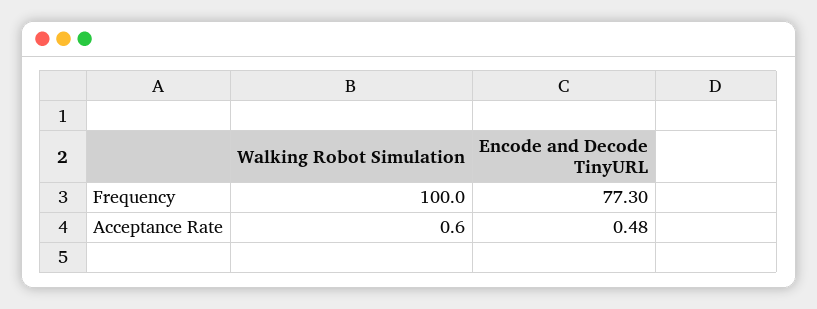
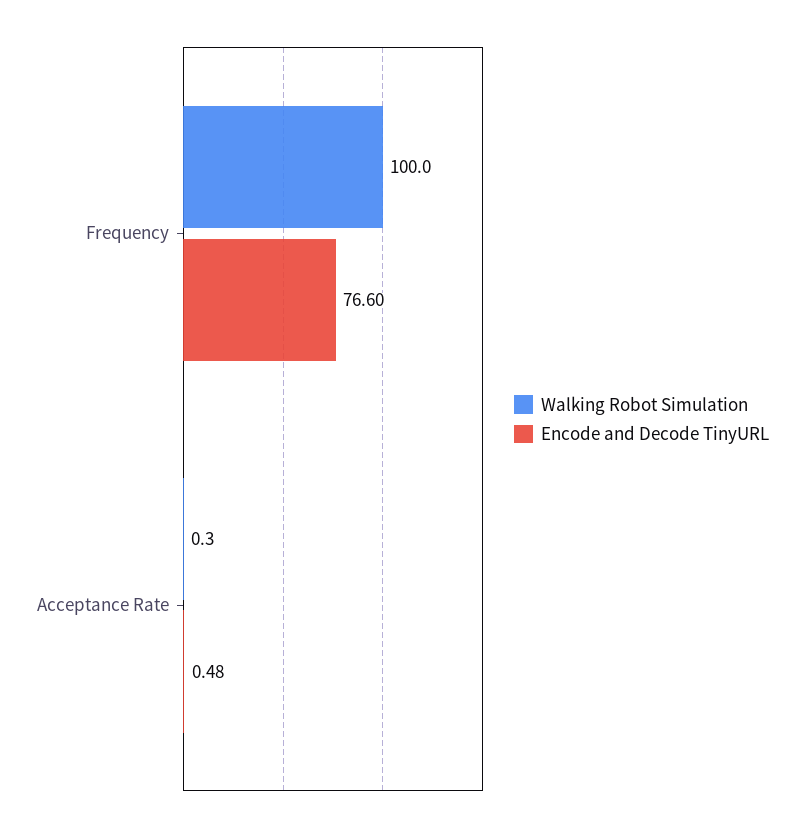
  {
    "Walking Robot Simulation": {
      "Frequency": 100,
-     "Acceptance Rate": 0.6
+     "Acceptance Rate": 0.3
    },
    "Encode and Decode TinyURL": {
-     "Frequency": 77.3,
+     "Frequency": 76.6,
      "Acceptance Rate": 0.48
    }
  }

